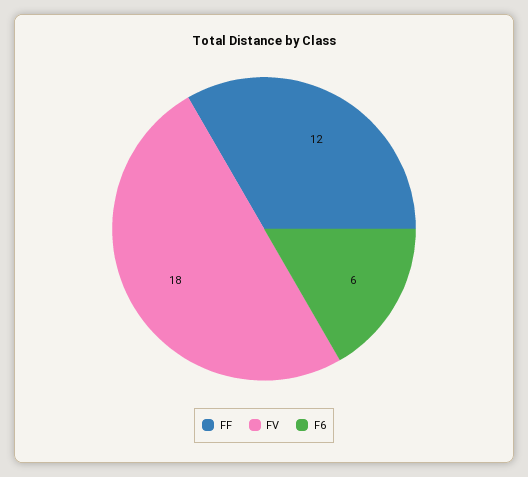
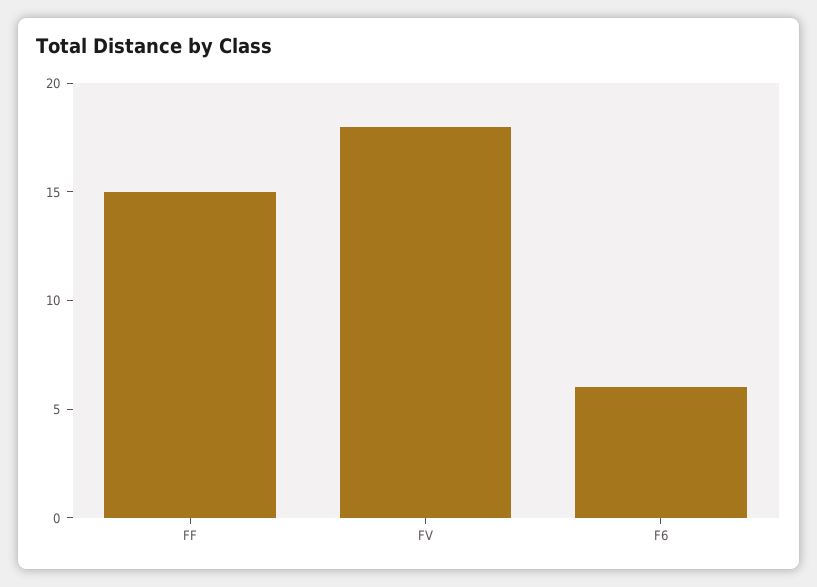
  {
-   "FF": 12,
+   "FF": 15,
    "FV": 18,
    "F6": 6
  }

